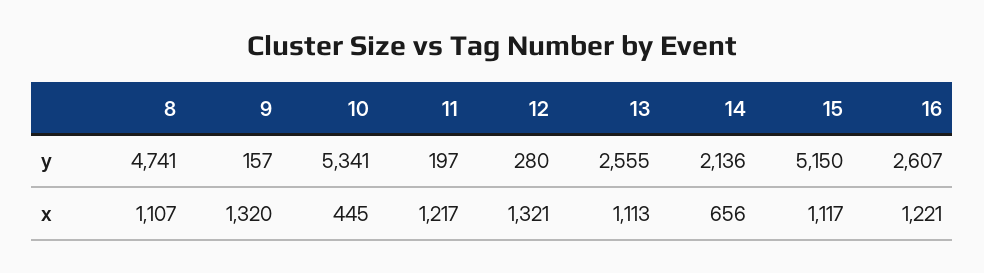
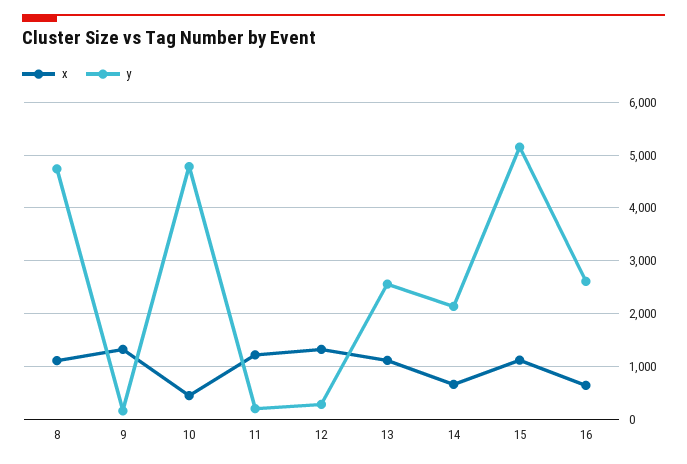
  {
    "y": {
      "8": 4741,
      "9": 157,
-     "10": 5341,
+     "10": 4800,
      "11": 197,
      "12": 280,
      "13": 2555,
      "14": 2136,
      "15": 5150,
      "16": 2607
    },
    "x": {
      "8": 1107,
      "9": 1320,
      "10": 445,
      "11": 1217,
      "12": 1321,
      "13": 1113,
      "14": 656,
      "15": 1117,
-     "16": 1221
+     "16": 600
    }
  }

